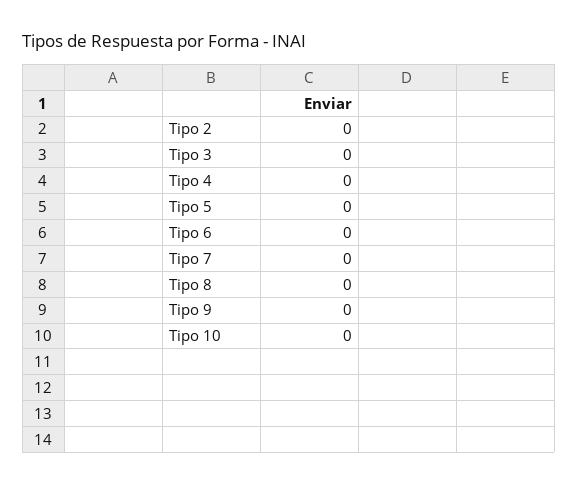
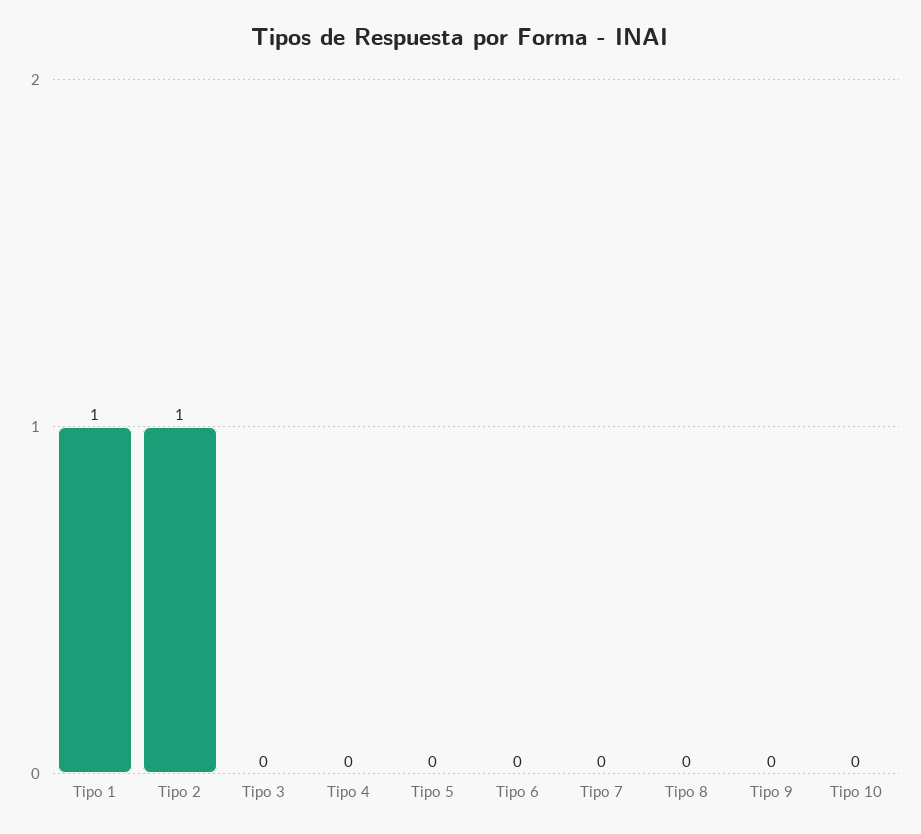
  {
-   "Tipo 2": 0,
+   "Tipo 2": 1,
    "Tipo 3": 0,
    "Tipo 4": 0,
    "Tipo 5": 0,
    "Tipo 6": 0,
    "Tipo 7": 0,
    "Tipo 8": 0,
    "Tipo 9": 0,
-   "Tipo 10": 0
+   "Tipo 10": 0,
+   "Tipo 1": 1
  }

